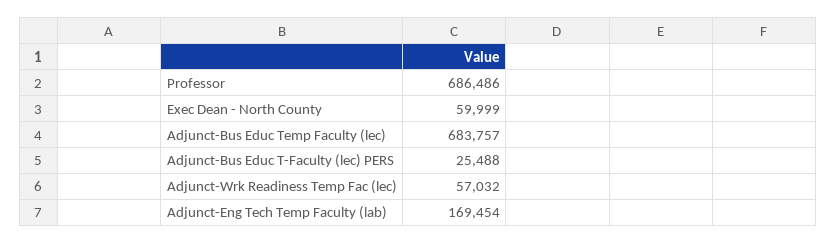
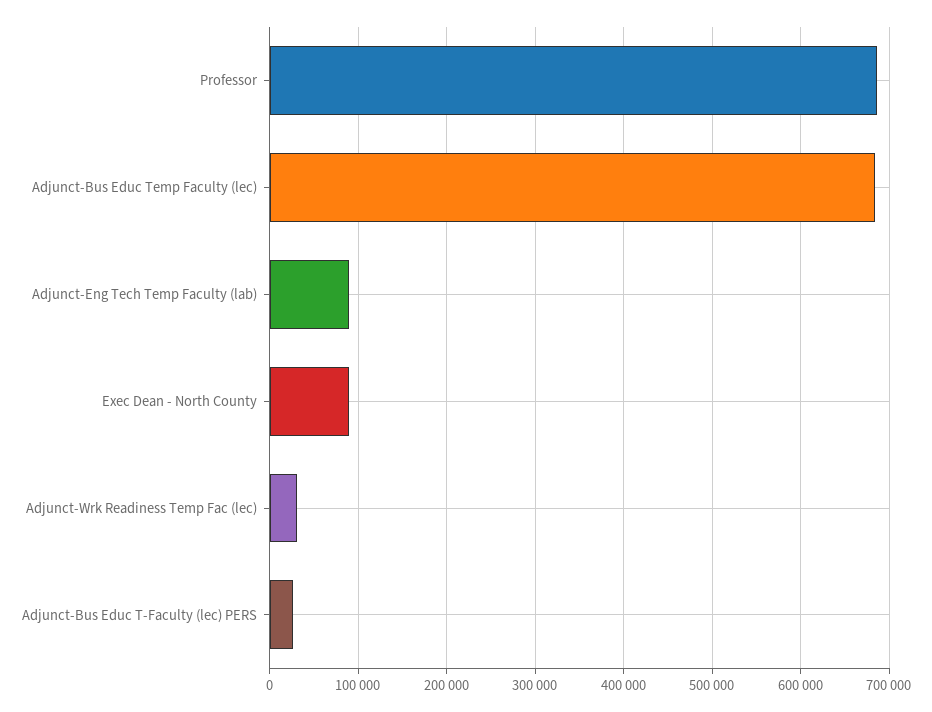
  {
    "Professor": 686486,
-   "Exec Dean - North County": 59999,
+   "Exec Dean - North County": 90000,
    "Adjunct-Bus Educ Temp Faculty (lec)": 683757,
    "Adjunct-Bus Educ T-Faculty (lec) PERS": 25488,
-   "Adjunct-Wrk Readiness Temp Fac (lec)": 57032,
+   "Adjunct-Wrk Readiness Temp Fac (lec)": 30000,
-   "Adjunct-Eng Tech Temp Faculty (lab)": 169454
+   "Adjunct-Eng Tech Temp Faculty (lab)": 90000
  }

